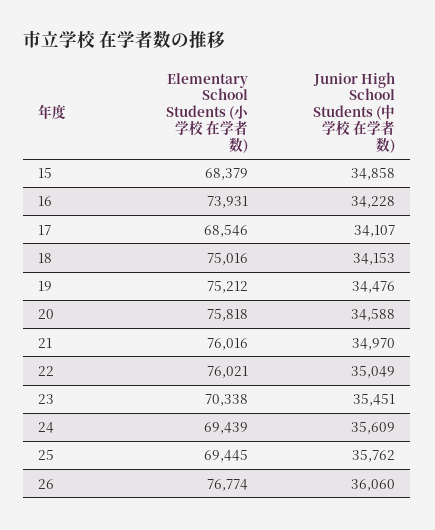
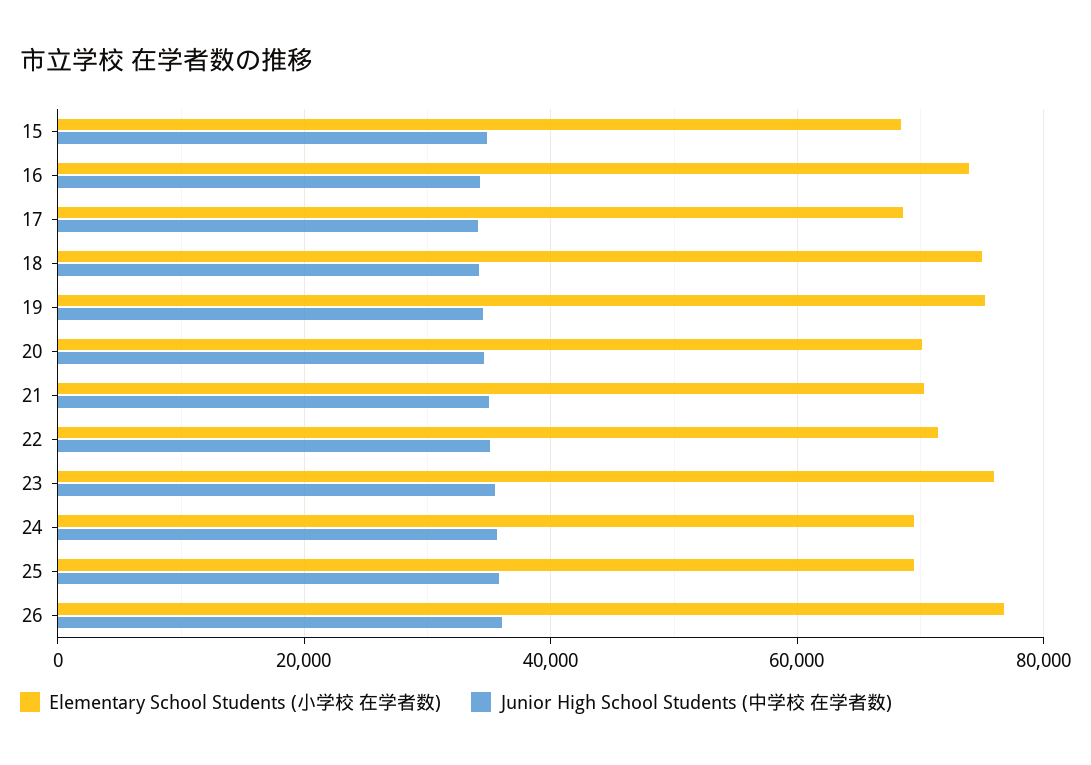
  {
    "Elementary School Students (小学校 在学者数)": {
      "15": 68379,
      "16": 73931,
      "17": 68546,
      "18": 75016,
      "19": 75212,
-     "20": 75818,
+     "20": 70000,
-     "21": 76016,
+     "21": 70000,
-     "22": 76021,
+     "22": 72000,
-     "23": 70338,
+     "23": 76000,
      "24": 69439,
      "25": 69445,
      "26": 76774
    },
    "Junior High School Students (中学校 在学者数)": {
      "15": 34858,
      "16": 34228,
      "17": 34107,
      "18": 34153,
      "19": 34476,
      "20": 34588,
      "21": 34970,
      "22": 35049,
      "23": 35451,
      "24": 35609,
      "25": 35762,
      "26": 36060
    }
  }

